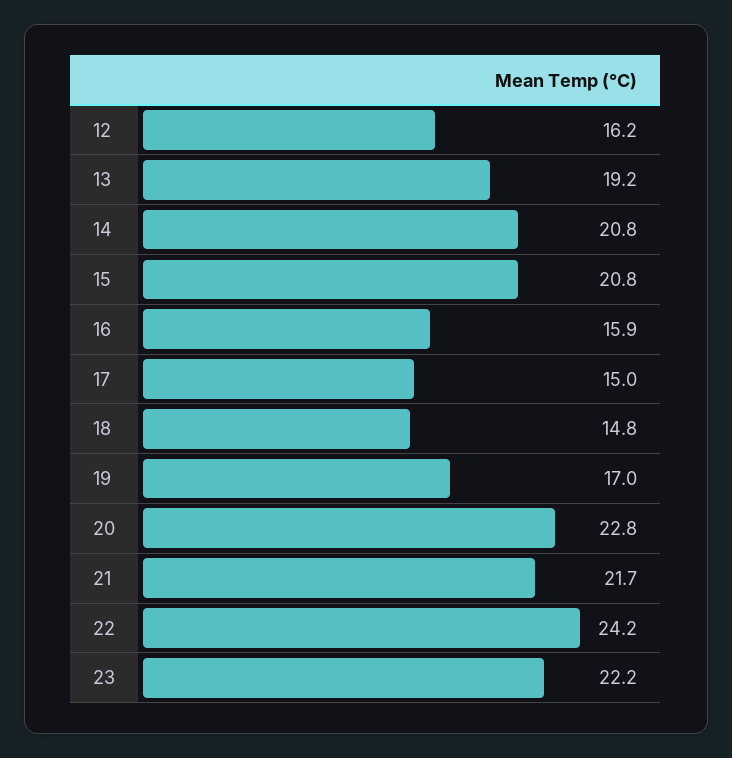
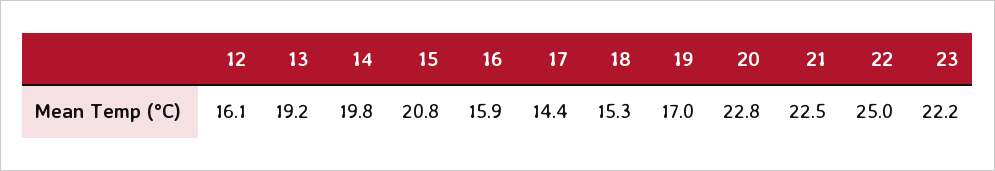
  {
-   "12": 16.2,
+   "12": 16.1,
    "13": 19.2,
-   "14": 20.8,
+   "14": 19.8,
    "15": 20.8,
    "16": 15.9,
-   "17": 15,
+   "17": 14.4,
-   "18": 14.8,
+   "18": 15.3,
    "19": 17,
    "20": 22.8,
-   "21": 21.7,
+   "21": 22.5,
-   "22": 24.2,
+   "22": 25,
    "23": 22.2
  }

